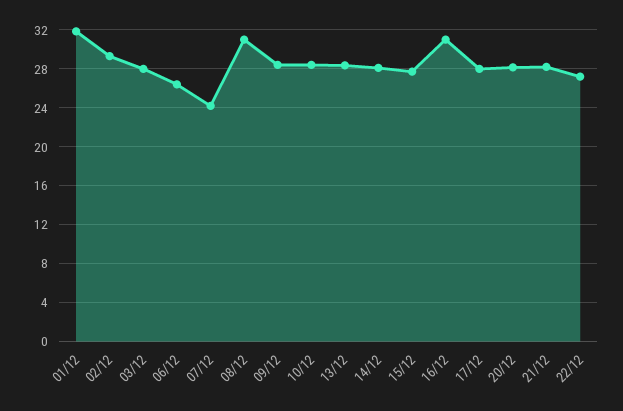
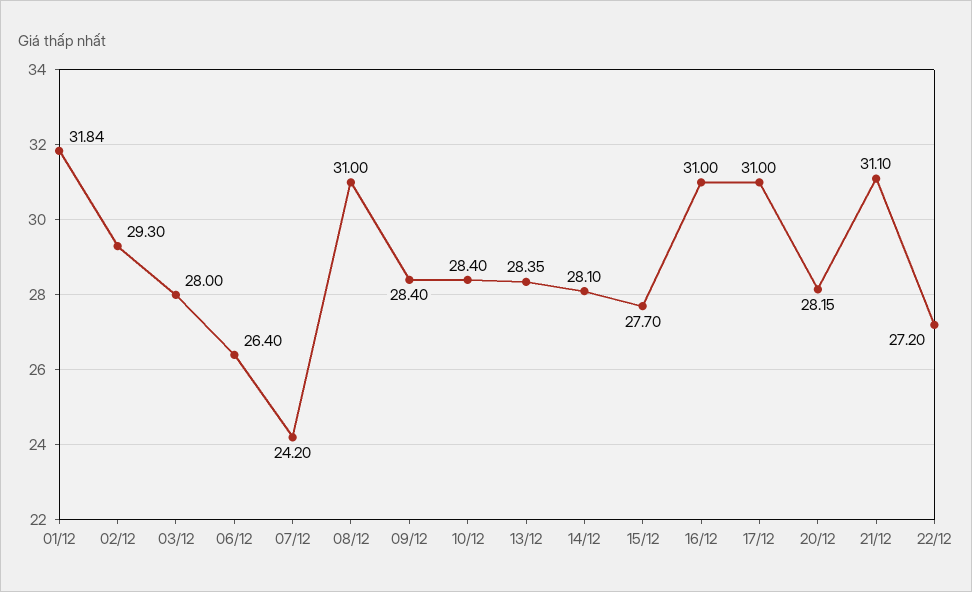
  {
    "01/12": 31.84,
    "02/12": 29.3,
    "03/12": 28,
    "06/12": 26.4,
    "07/12": 24.2,
    "08/12": 31,
    "09/12": 28.4,
    "10/12": 28.4,
    "13/12": 28.35,
    "14/12": 28.1,
    "15/12": 27.7,
    "16/12": 31,
-   "17/12": 28,
+   "17/12": 31,
    "20/12": 28.15,
-   "21/12": 28,
+   "21/12": 31.1,
    "22/12": 27.2
  }

